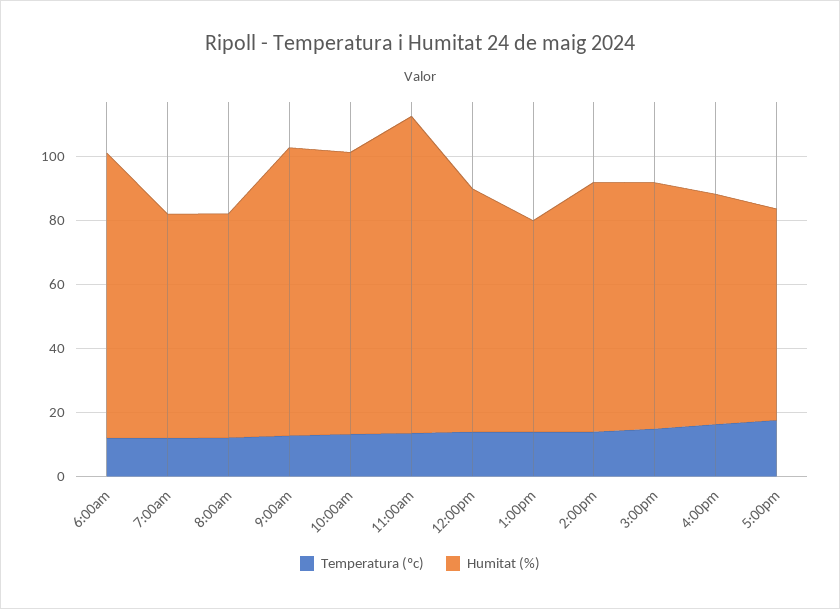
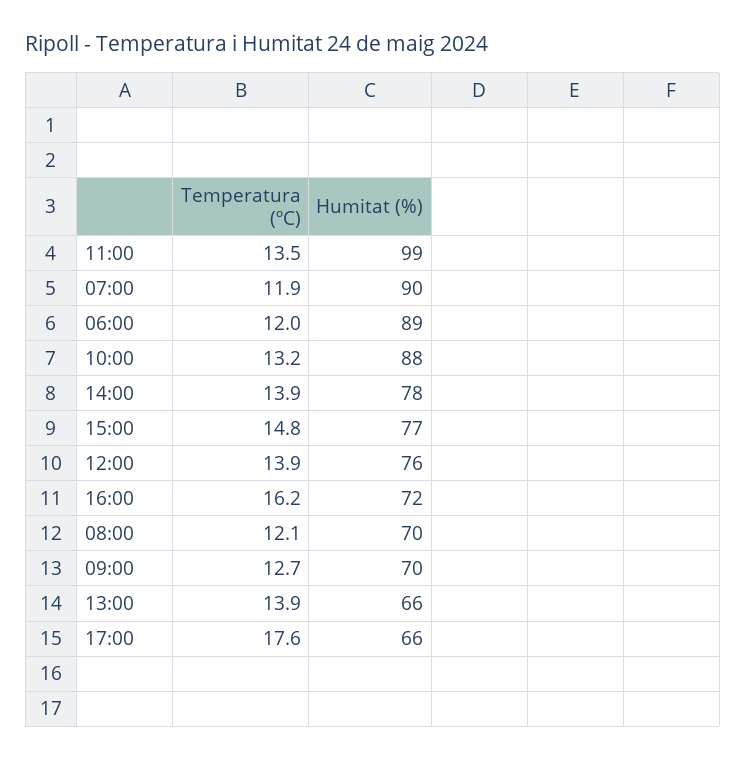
  {
    "Temperatura (ºc)": {
      "6:00am": 12,
      "7:00am": 11.9,
      "8:00am": 12.1,
      "9:00am": 12.7,
      "10:00am": 13.2,
      "11:00am": 13.5,
      "12:00pm": 13.9,
      "1:00pm": 13.9,
      "2:00pm": 13.9,
      "3:00pm": 14.8,
      "4:00pm": 16.2,
      "5:00pm": 17.6
    },
    "Humitat (%)": {
      "6:00am": 89,
-     "7:00am": 70,
+     "7:00am": 90,
      "8:00am": 70,
-     "9:00am": 90,
+     "9:00am": 70,
      "10:00am": 88,
      "11:00am": 99,
      "12:00pm": 76,
      "1:00pm": 66,
      "2:00pm": 78,
      "3:00pm": 77,
      "4:00pm": 72,
      "5:00pm": 66
    }
  }

